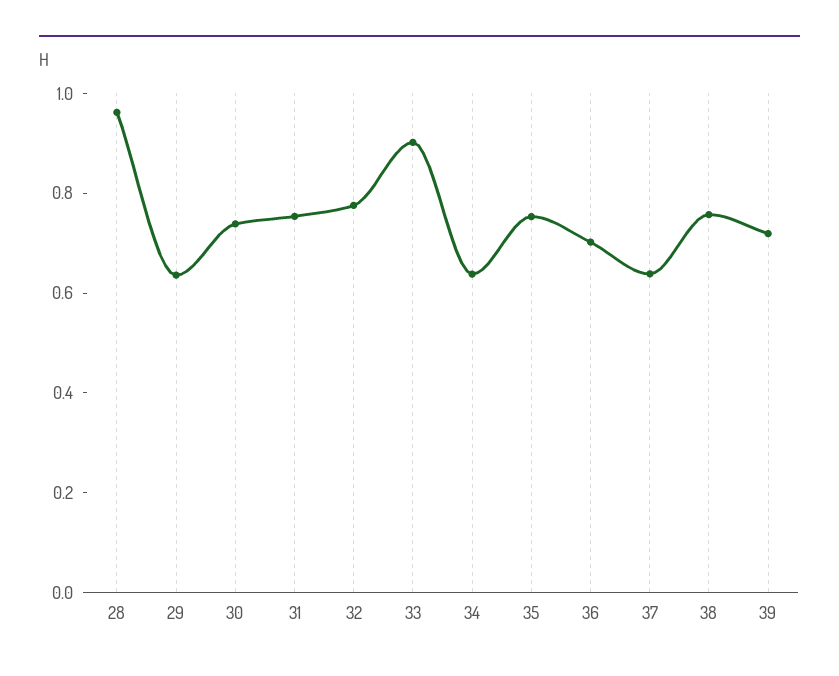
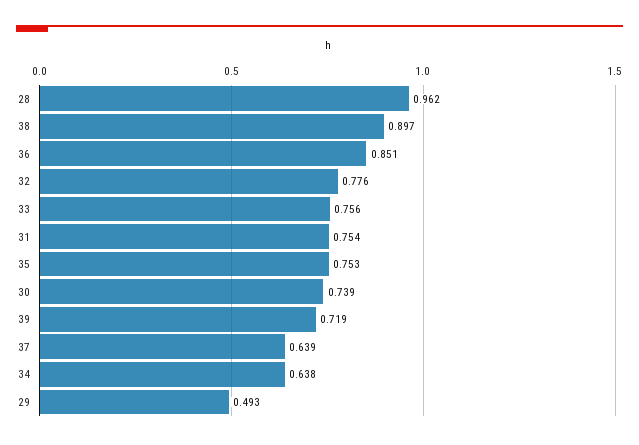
  {
    "28": 0.962,
-   "29": 0.65,
+   "29": 0.493,
    "30": 0.739,
    "31": 0.754,
    "32": 0.776,
-   "33": 0.9,
+   "33": 0.756,
    "34": 0.638,
    "35": 0.753,
-   "36": 0.7,
+   "36": 0.851,
    "37": 0.639,
-   "38": 0.75,
+   "38": 0.897,
    "39": 0.719
  }

